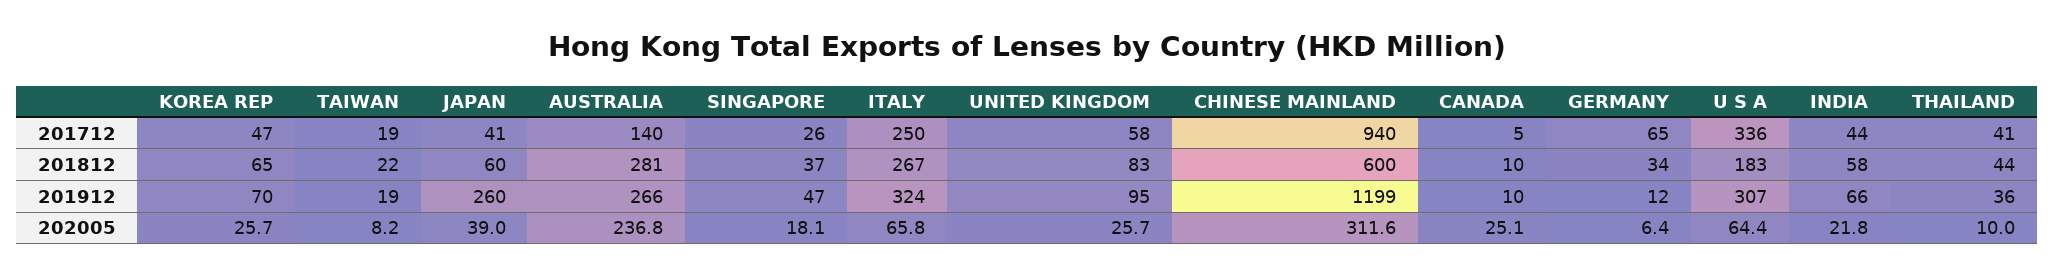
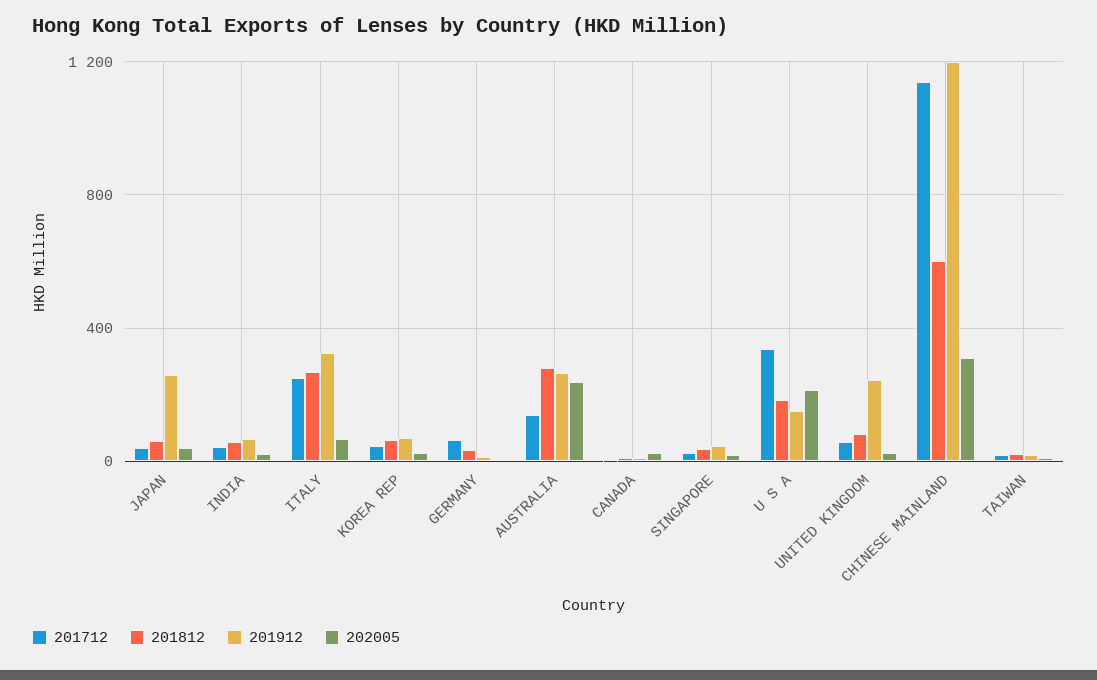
  {
    "201712": {
      "KOREA REP": 47,
      "TAIWAN": 19,
      "JAPAN": 41,
      "AUSTRALIA": 140,
      "SINGAPORE": 26,
      "ITALY": 250,
      "UNITED KINGDOM": 58,
-     "CHINESE MAINLAND": 940,
+     "CHINESE MAINLAND": 1150,
      "CANADA": 5,
      "GERMANY": 65,
      "U S A": 336,
-     "INDIA": 44,
+     "INDIA": 44
-     "THAILAND": 41
    },
    "201812": {
      "KOREA REP": 65,
      "TAIWAN": 22,
      "JAPAN": 60,
      "AUSTRALIA": 281,
      "SINGAPORE": 37,
      "ITALY": 267,
      "UNITED KINGDOM": 83,
      "CHINESE MAINLAND": 600,
      "CANADA": 10,
      "GERMANY": 34,
      "U S A": 183,
-     "INDIA": 58,
+     "INDIA": 58
-     "THAILAND": 44
    },
    "201912": {
      "KOREA REP": 70,
      "TAIWAN": 19,
      "JAPAN": 260,
      "AUSTRALIA": 266,
      "SINGAPORE": 47,
      "ITALY": 324,
-     "UNITED KINGDOM": 95,
+     "UNITED KINGDOM": 250,
      "CHINESE MAINLAND": 1199,
      "CANADA": 10,
      "GERMANY": 12,
-     "U S A": 307,
+     "U S A": 150,
-     "INDIA": 66,
+     "INDIA": 66
-     "THAILAND": 36
    },
    "202005": {
      "KOREA REP": 25.7,
      "TAIWAN": 8.2,
      "JAPAN": 39,
      "AUSTRALIA": 236.8,
      "SINGAPORE": 18.1,
      "ITALY": 65.8,
      "UNITED KINGDOM": 25.7,
      "CHINESE MAINLAND": 311.6,
      "CANADA": 25.1,
      "GERMANY": 6.4,
-     "U S A": 64.4,
+     "U S A": 200,
-     "INDIA": 21.8,
+     "INDIA": 21.8
-     "THAILAND": 10
    }
  }

